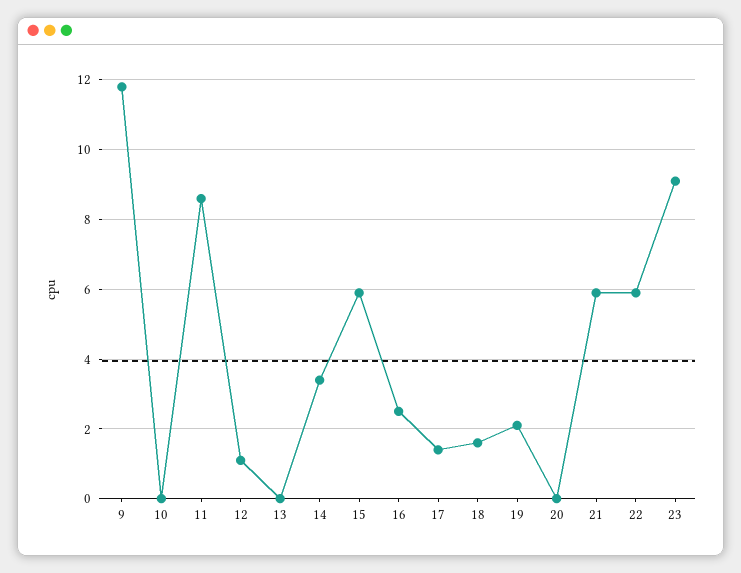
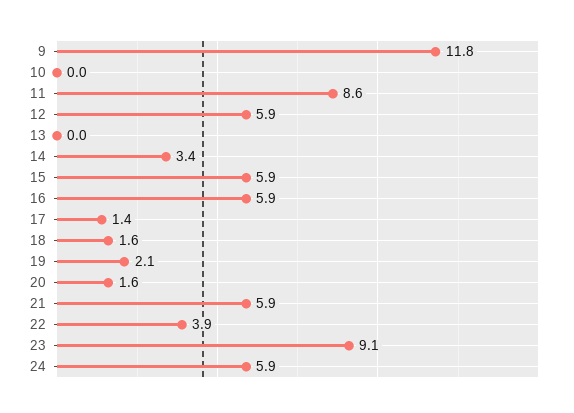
  {
    "9": 11.8,
    "10": 0,
    "11": 8.6,
-   "12": 1,
+   "12": 5.9,
    "13": 0,
    "14": 3.4,
    "15": 5.9,
-   "16": 2.5,
+   "16": 5.9,
    "17": 1.4,
    "18": 1.6,
    "19": 2.1,
-   "20": 0,
+   "20": 1.6,
    "21": 5.9,
-   "22": 6,
+   "22": 3.9,
-   "23": 9.1
+   "23": 9.1,
+   "24": 5.9
  }

